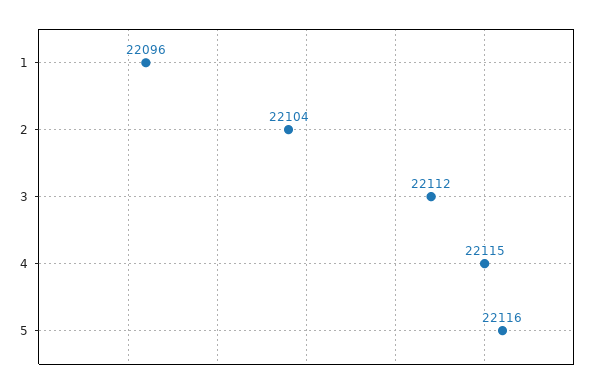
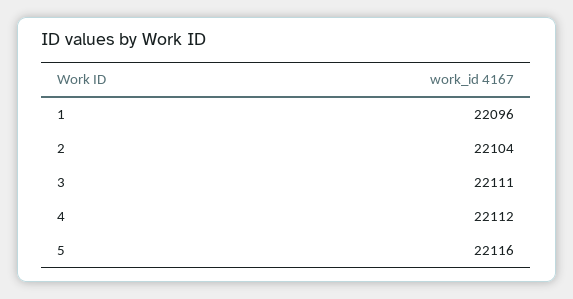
  {
    "1": 22096,
    "2": 22104,
-   "3": 22112,
+   "3": 22111,
-   "4": 22115,
+   "4": 22112,
    "5": 22116
  }

